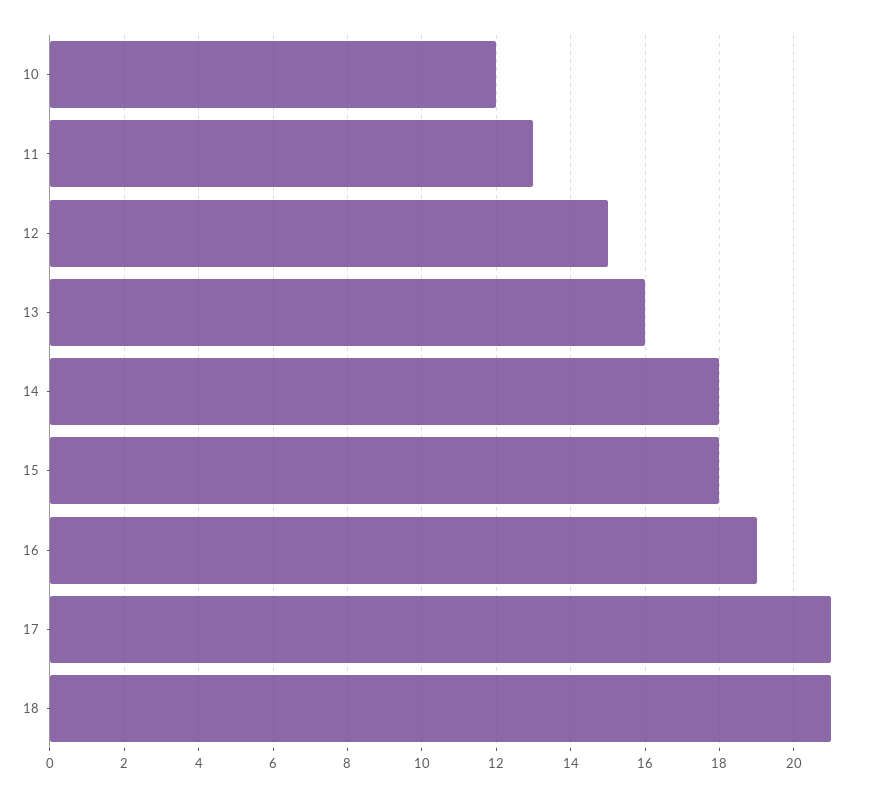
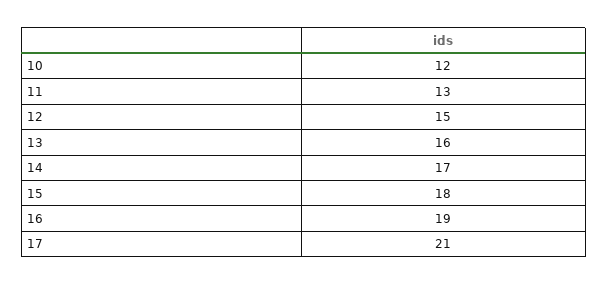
  {
    "10": 12,
    "11": 13,
    "12": 15,
    "13": 16,
-   "14": 18,
+   "14": 17,
    "15": 18,
    "16": 19,
-   "17": 21,
+   "17": 21
-   "18": 21
  }

